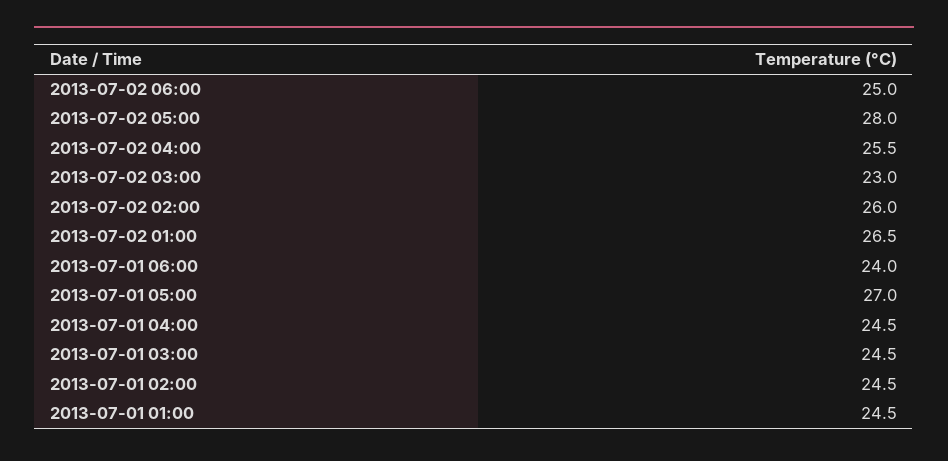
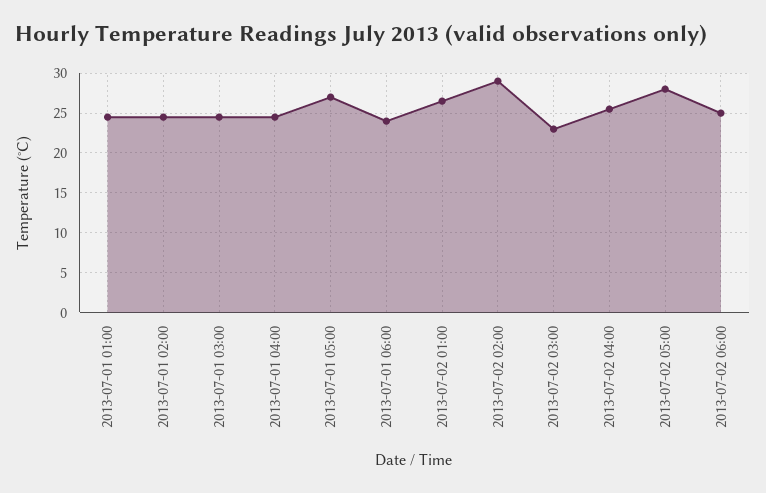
  {
    "2013-07-02 06:00": 25,
    "2013-07-02 05:00": 28,
    "2013-07-02 04:00": 25.5,
    "2013-07-02 03:00": 23,
-   "2013-07-02 02:00": 26,
+   "2013-07-02 02:00": 29,
    "2013-07-02 01:00": 26.5,
    "2013-07-01 06:00": 24,
    "2013-07-01 05:00": 27,
    "2013-07-01 04:00": 24.5,
    "2013-07-01 03:00": 24.5,
    "2013-07-01 02:00": 24.5,
    "2013-07-01 01:00": 24.5
  }

